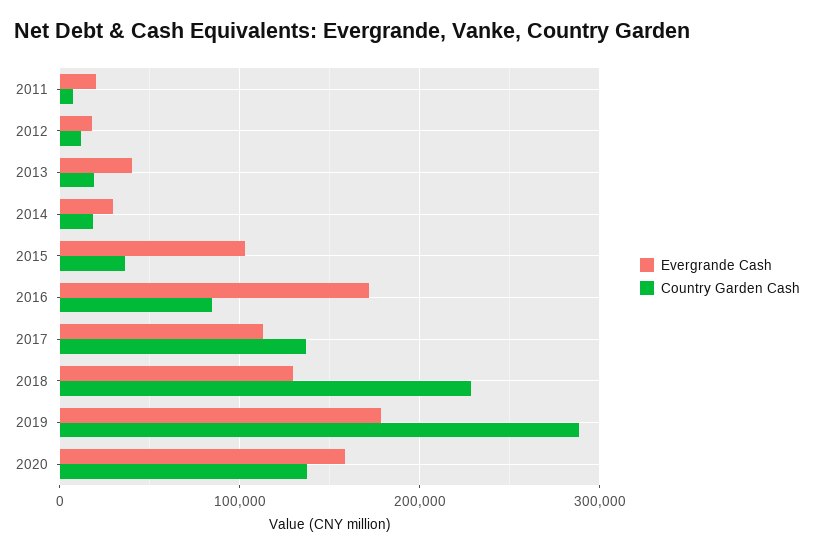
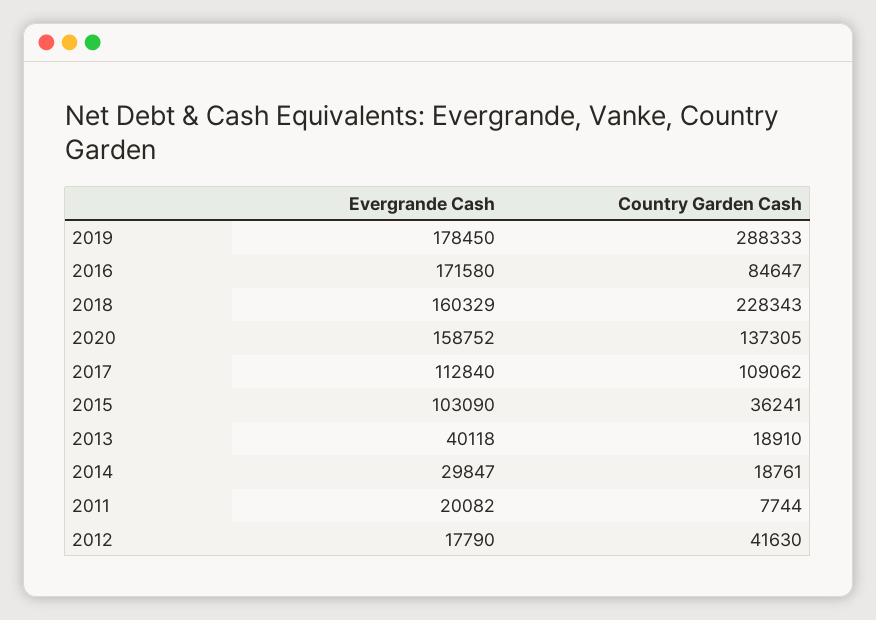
  {
    "Evergrande Cash": {
      "2011": 20082,
      "2012": 17790,
      "2013": 40118,
      "2014": 29847,
      "2015": 103090,
      "2016": 171580,
      "2017": 112840,
-     "2018": 130000,
+     "2018": 160329,
      "2019": 178450,
      "2020": 158752
    },
    "Country Garden Cash": {
      "2011": 7744,
-     "2012": 10000,
+     "2012": 41630,
      "2013": 18910,
      "2014": 18761,
      "2015": 36241,
      "2016": 84647,
-     "2017": 140000,
+     "2017": 109062,
      "2018": 228343,
      "2019": 288333,
      "2020": 137305
    }
  }

